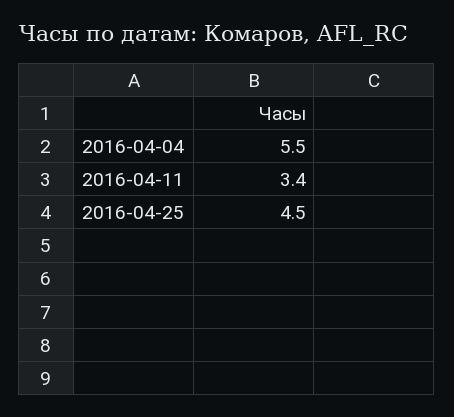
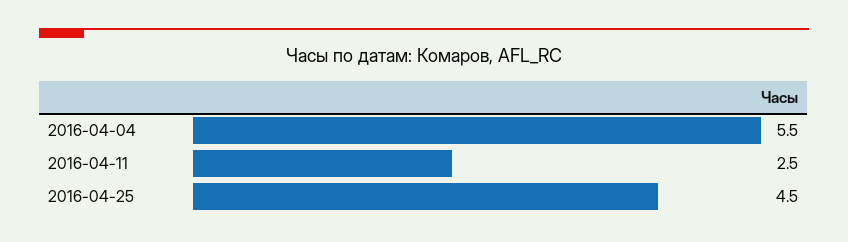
  {
    "2016-04-04": 5.5,
-   "2016-04-11": 3.4,
+   "2016-04-11": 2.5,
    "2016-04-25": 4.5
  }

